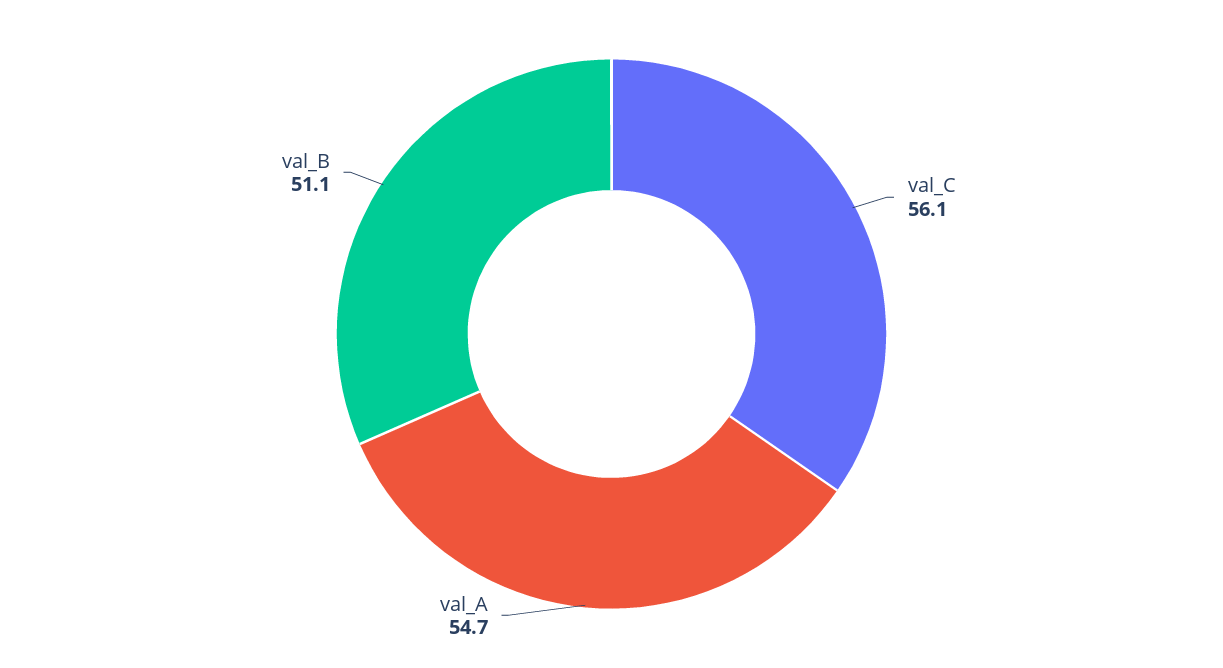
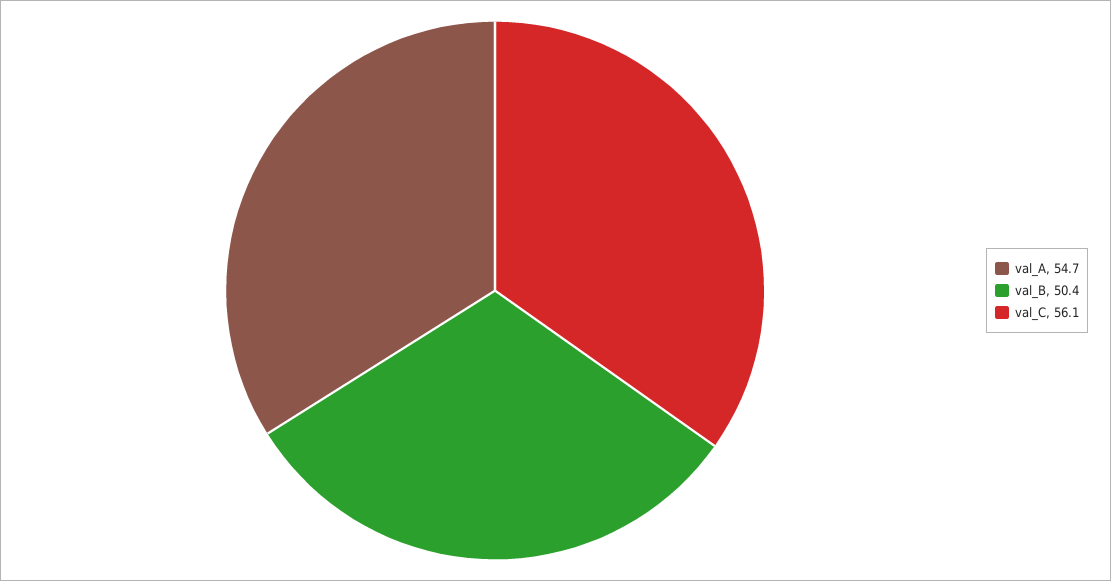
  {
    "val_C": 56.1,
    "val_A": 54.7,
-   "val_B": 51.1
+   "val_B": 50.4
  }

